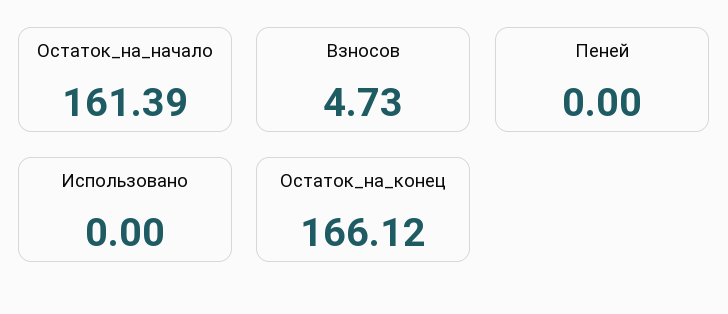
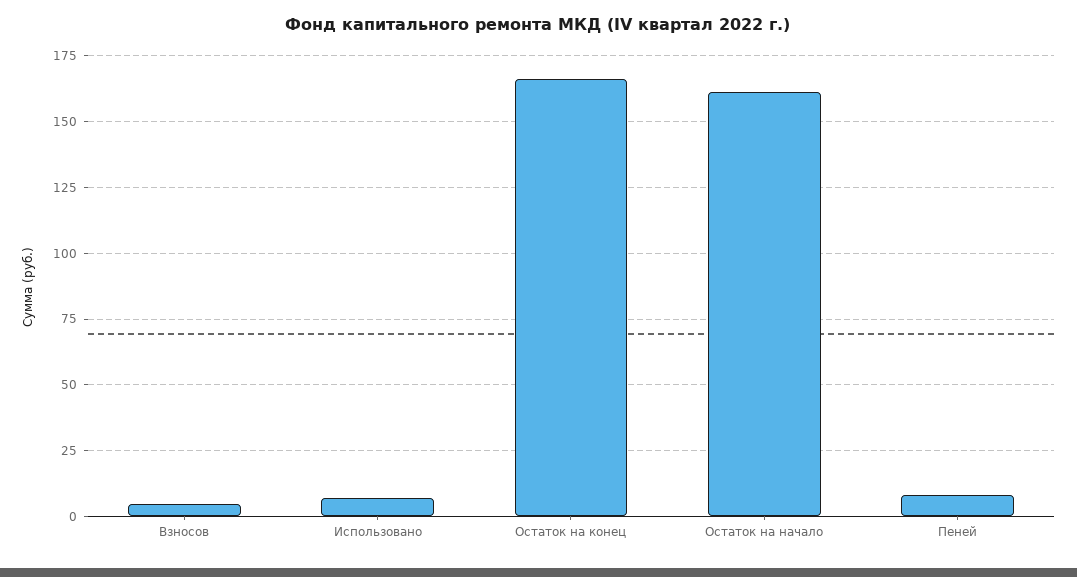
  {
    "Остаток_на_начало": 161.39,
    "Взносов": 4.73,
-   "Пеней": 0,
+   "Пеней": 7.5,
-   "Использовано": 0,
+   "Использовано": 7.5,
    "Остаток_на_конец": 166.12
  }

